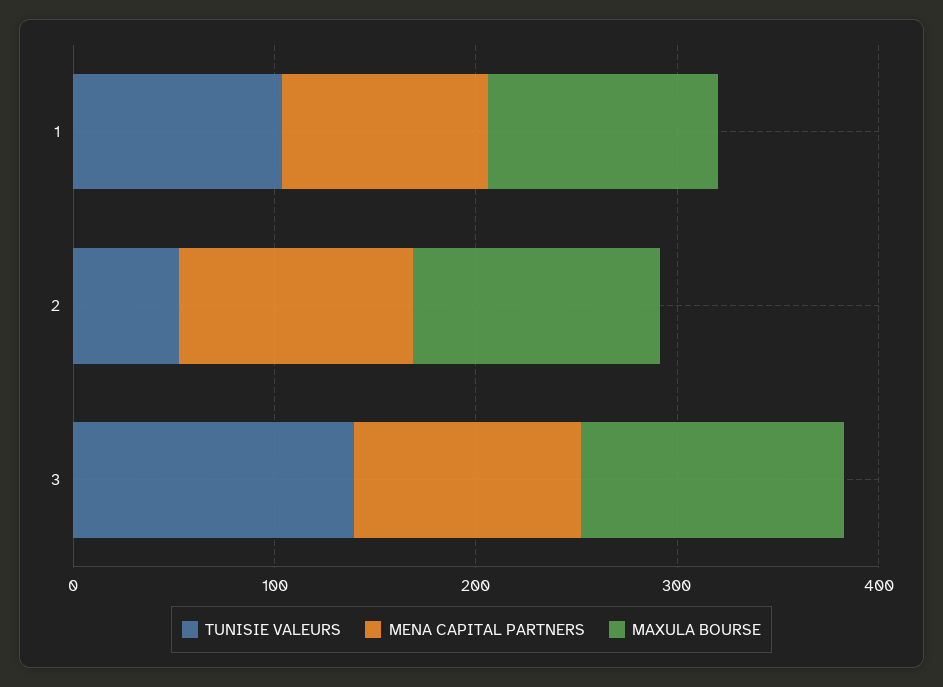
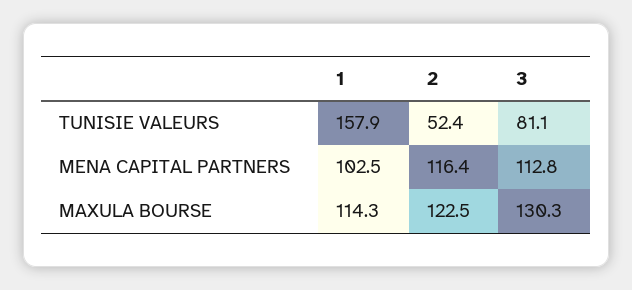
  {
    "TUNISIE VALEURS": {
-     "1": 100,
+     "1": 157.9,
      "2": 52.4,
-     "3": 140
+     "3": 81.1
    },
    "MENA CAPITAL PARTNERS": {
      "1": 102.5,
      "2": 116.4,
      "3": 112.8
    },
    "MAXULA BOURSE": {
      "1": 114.3,
      "2": 122.5,
      "3": 130.3
    }
  }

